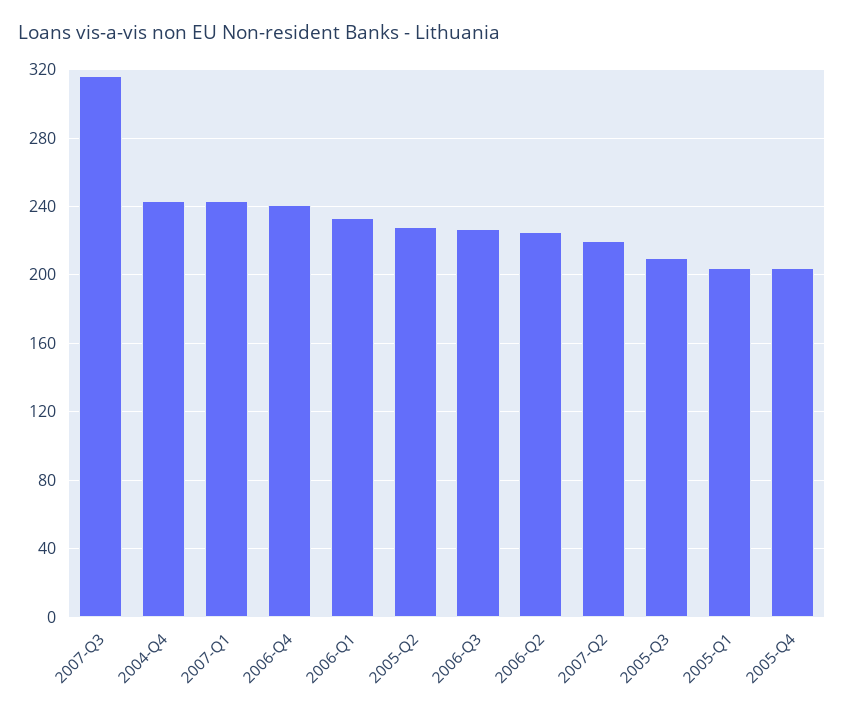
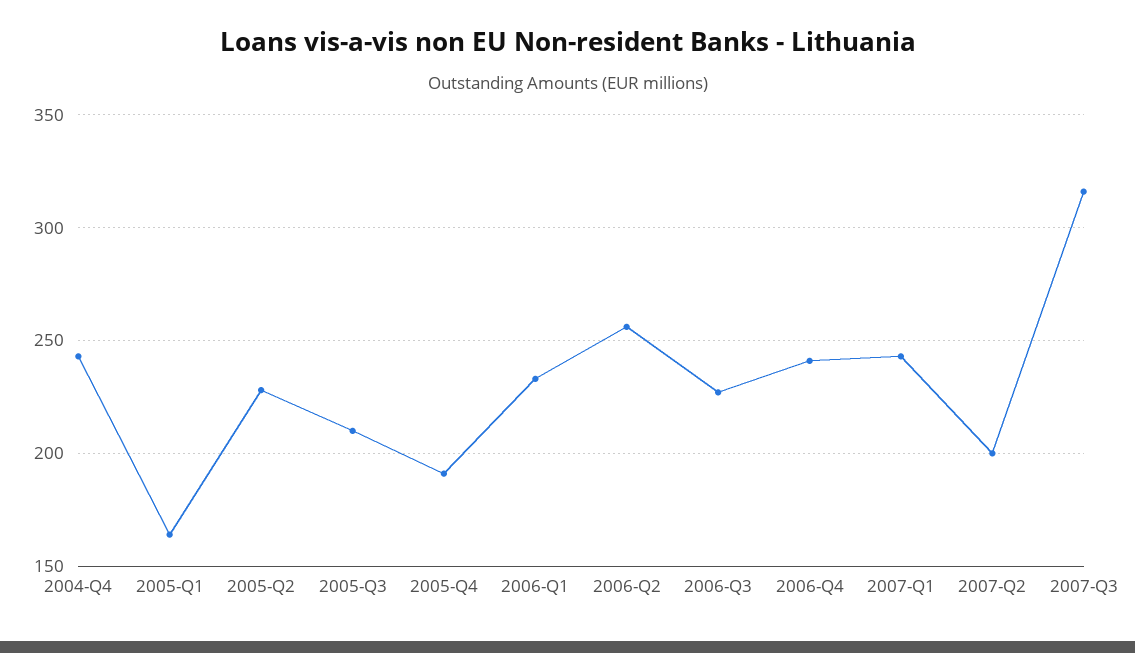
  {
    "2007-Q3": 315,
    "2004-Q4": 245,
    "2007-Q1": 245,
    "2006-Q4": 240,
    "2006-Q1": 235,
    "2005-Q2": 230,
    "2006-Q3": 225,
-   "2006-Q2": 225,
+   "2006-Q2": 255,
-   "2007-Q2": 220,
+   "2007-Q2": 200,
    "2005-Q3": 210,
-   "2005-Q1": 205,
+   "2005-Q1": 165,
-   "2005-Q4": 205
+   "2005-Q4": 190
  }

